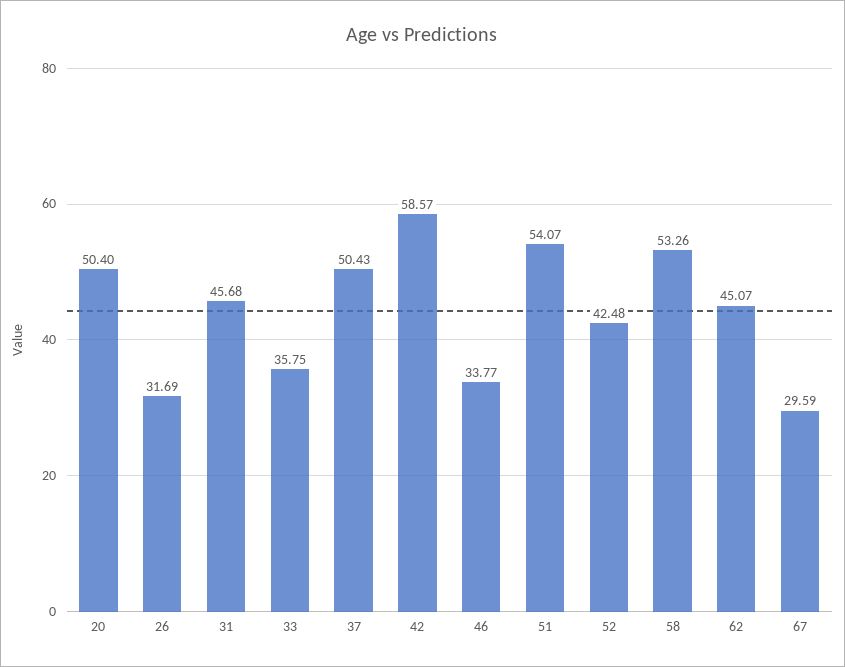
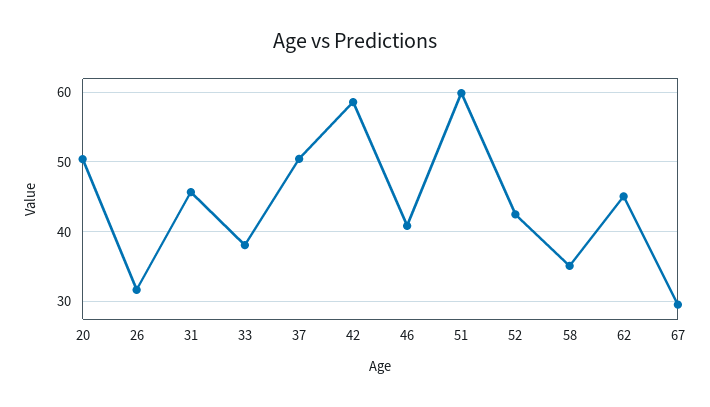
  {
    "20": 50.4,
    "26": 31.69,
    "31": 45.68,
-   "33": 35.75,
+   "33": 38,
    "37": 50.43,
    "42": 58.57,
-   "46": 33.77,
+   "46": 41,
-   "51": 54.07,
+   "51": 60,
    "52": 42.48,
-   "58": 53.26,
+   "58": 35,
    "62": 45.07,
    "67": 29.59
  }

